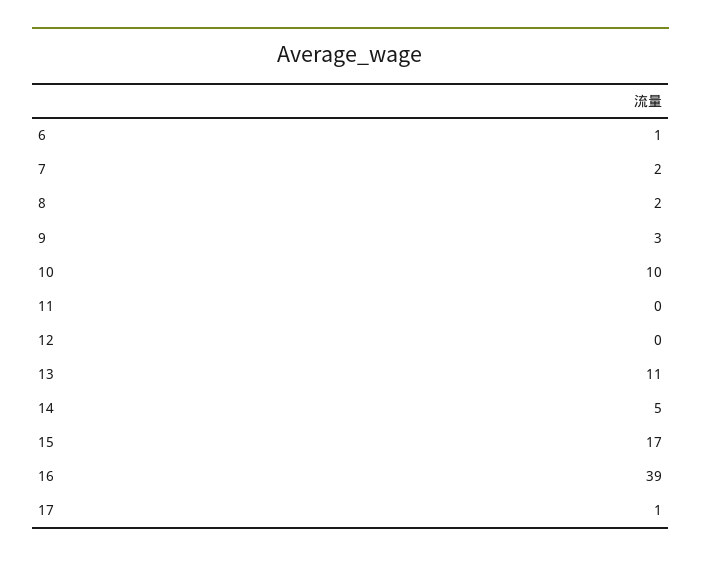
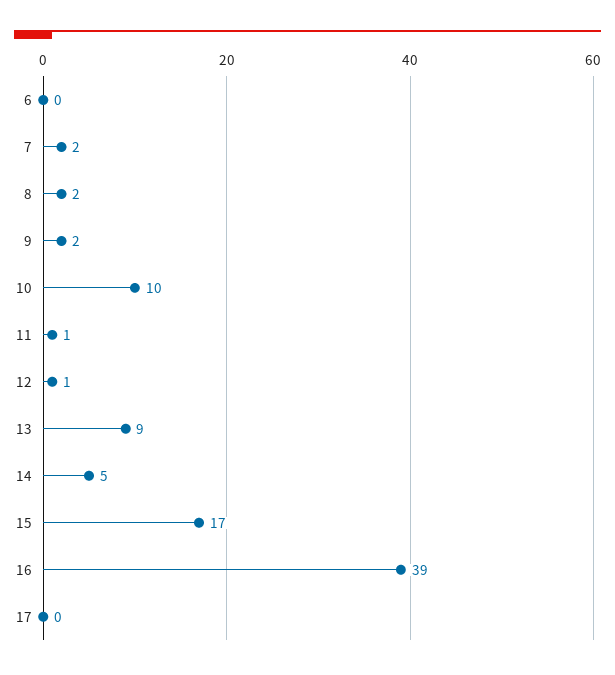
  {
-   "6": 1,
+   "6": 0,
    "7": 2,
    "8": 2,
-   "9": 3,
+   "9": 2,
    "10": 10,
-   "11": 0,
+   "11": 1,
-   "12": 0,
+   "12": 1,
-   "13": 11,
+   "13": 9,
    "14": 5,
    "15": 17,
    "16": 39,
-   "17": 1
+   "17": 0
  }

